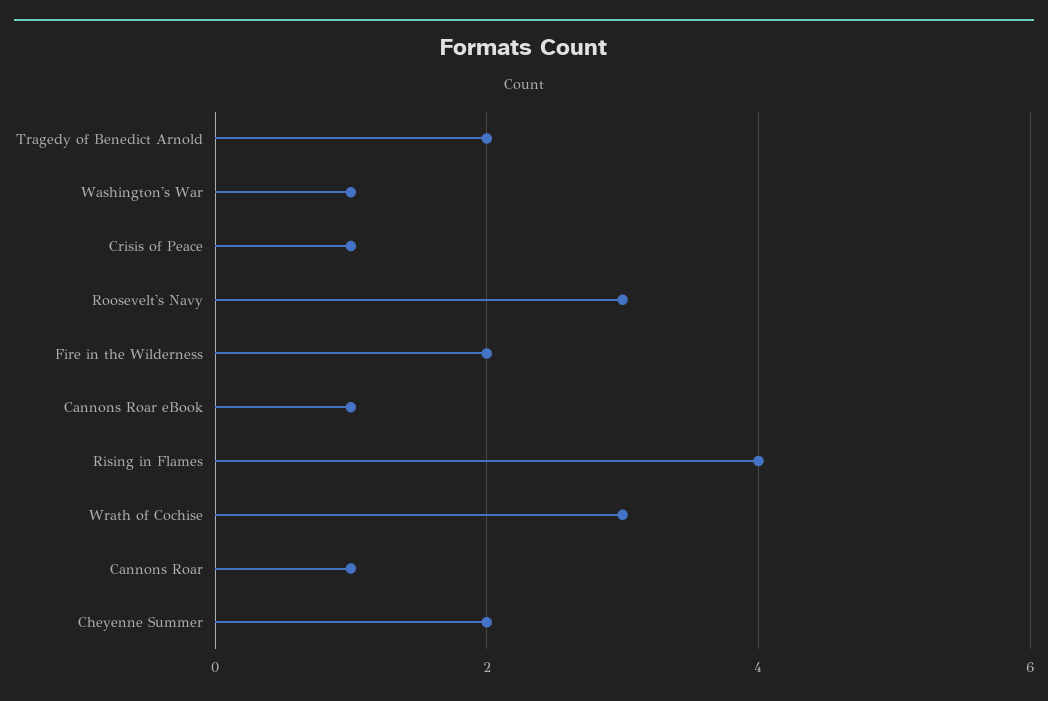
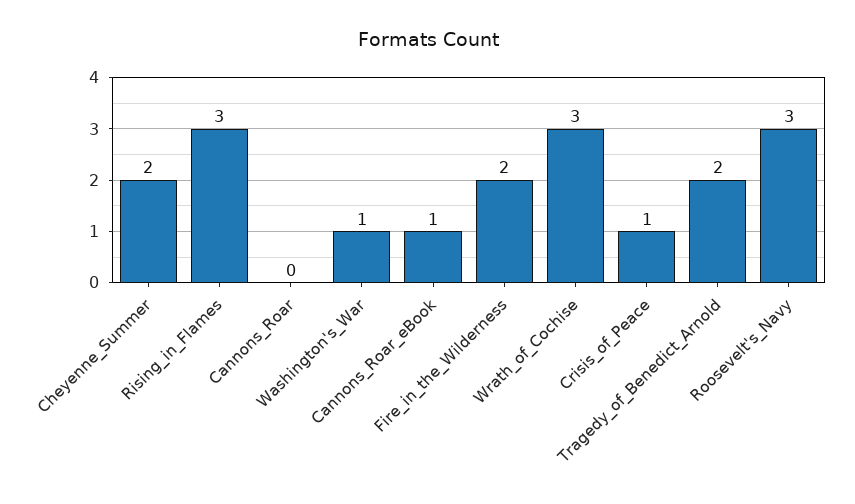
  {
    "Tragedy of Benedict Arnold": 2,
    "Washington's War": 1,
    "Crisis of Peace": 1,
    "Roosevelt's Navy": 3,
    "Fire in the Wilderness": 2,
    "Cannons Roar eBook": 1,
-   "Rising in Flames": 4,
+   "Rising in Flames": 3,
    "Wrath of Cochise": 3,
-   "Cannons Roar": 1,
+   "Cannons Roar": 0,
    "Cheyenne Summer": 2
  }

